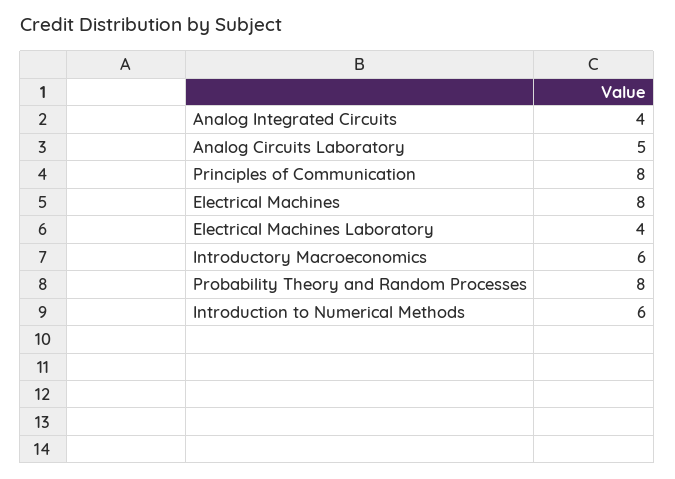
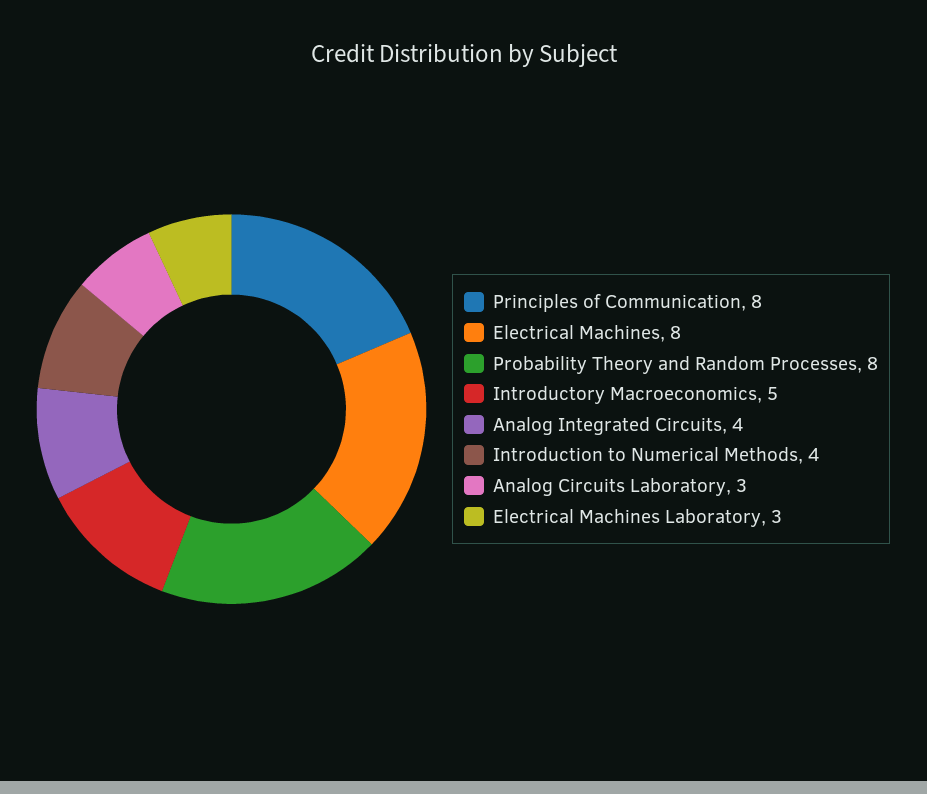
  {
    "Analog Integrated Circuits": 4,
-   "Analog Circuits Laboratory": 5,
+   "Analog Circuits Laboratory": 3,
    "Principles of Communication": 8,
    "Electrical Machines": 8,
-   "Electrical Machines Laboratory": 4,
+   "Electrical Machines Laboratory": 3,
-   "Introductory Macroeconomics": 6,
+   "Introductory Macroeconomics": 5,
    "Probability Theory and Random Processes": 8,
-   "Introduction to Numerical Methods": 6
+   "Introduction to Numerical Methods": 4
  }

